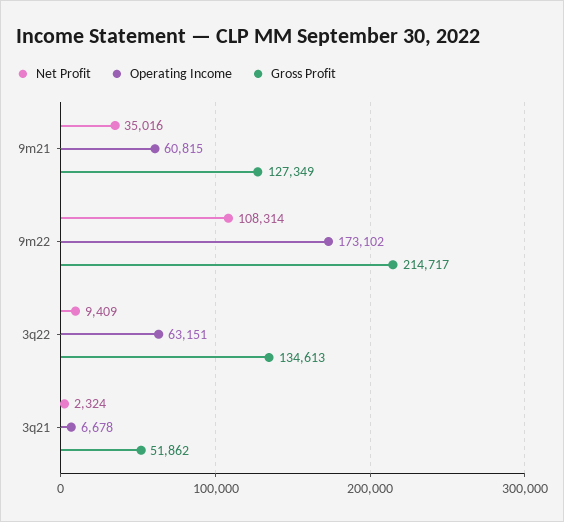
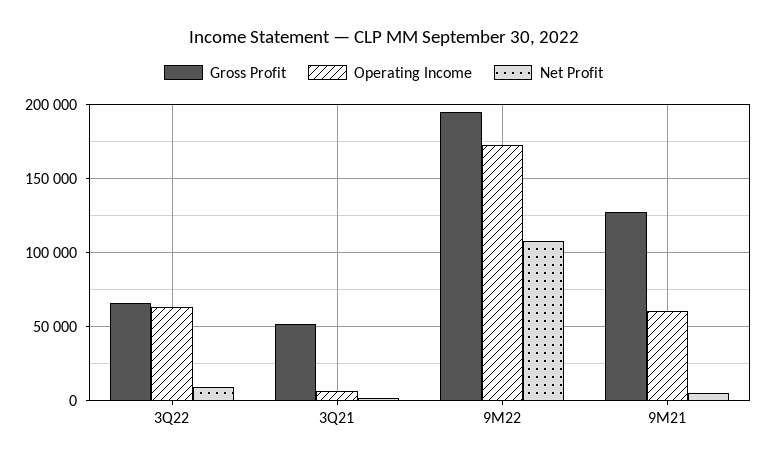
  {
    "Net Profit": {
-     "9m21": 35016,
+     "9m21": 5000,
      "9m22": 108314,
      "3q22": 9409,
      "3q21": 2324
    },
    "Operating Income": {
      "9m21": 60815,
      "9m22": 173102,
      "3q22": 63151,
      "3q21": 6678
    },
    "Gross Profit": {
      "9m21": 127349,
-     "9m22": 214717,
+     "9m22": 195000,
-     "3q22": 134613,
+     "3q22": 65000,
      "3q21": 51862
    }
  }

